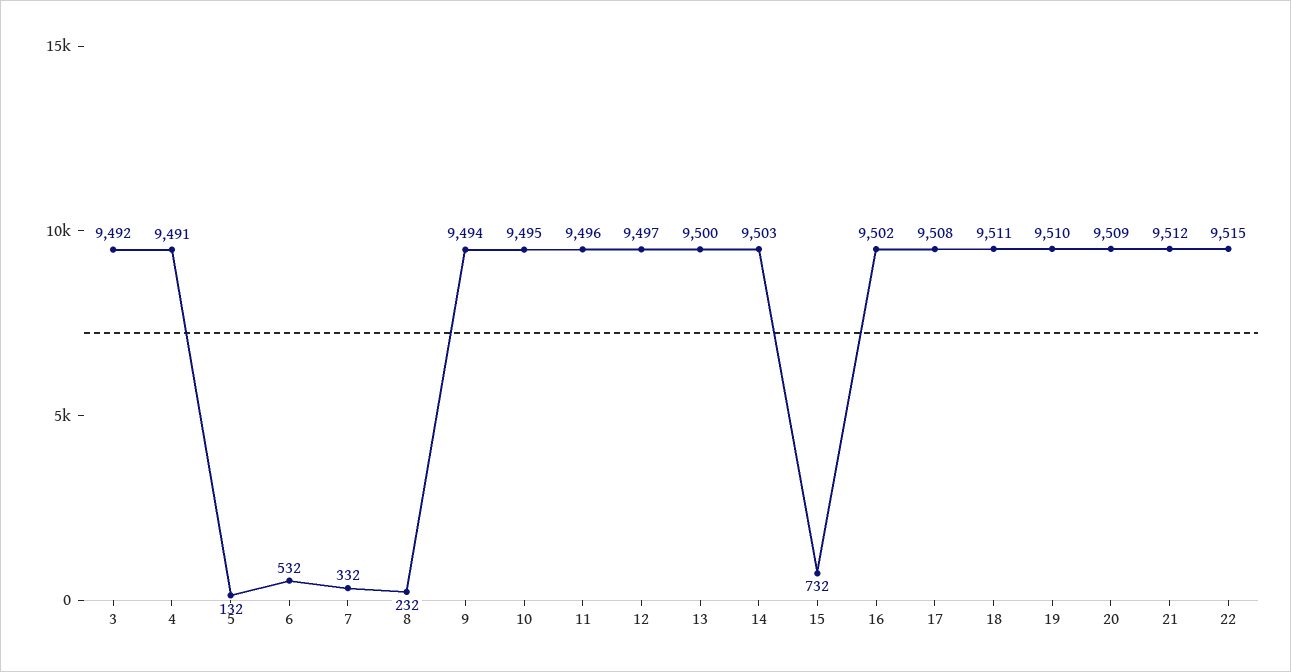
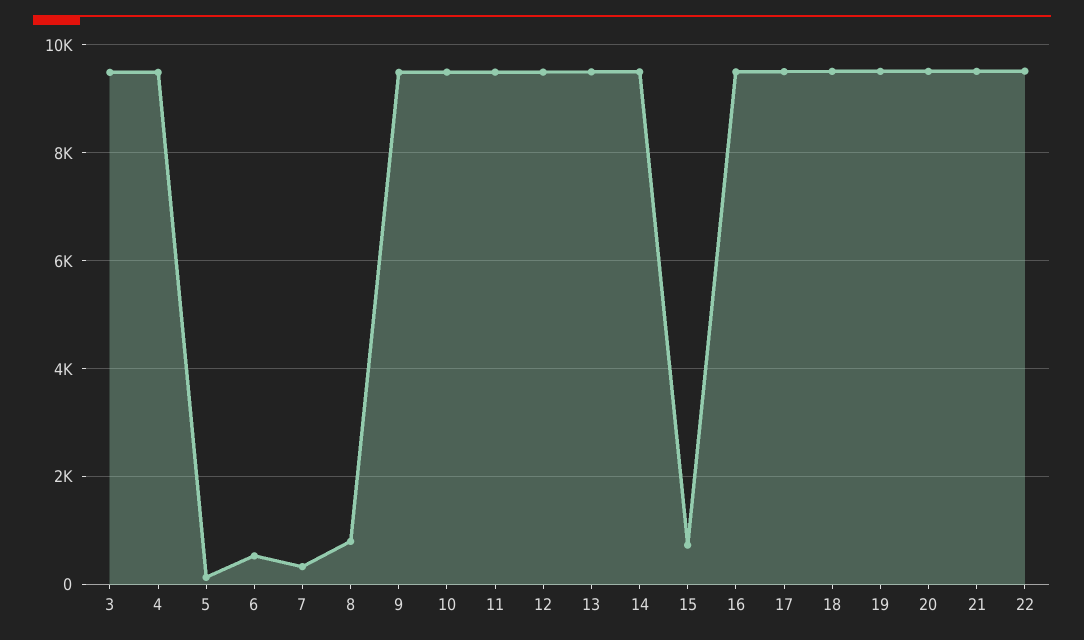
  {
    "3": 9492,
    "4": 9491,
    "5": 132,
    "6": 532,
    "7": 332,
-   "8": 232,
+   "8": 800,
    "9": 9494,
    "10": 9495,
    "11": 9496,
    "12": 9497,
    "13": 9500,
    "14": 9503,
    "15": 732,
    "16": 9502,
    "17": 9508,
    "18": 9511,
    "19": 9510,
    "20": 9509,
    "21": 9512,
    "22": 9515
  }

